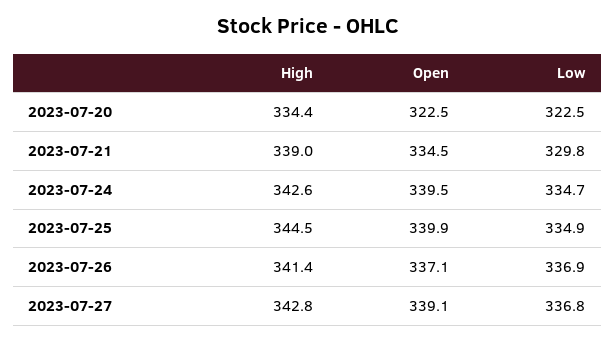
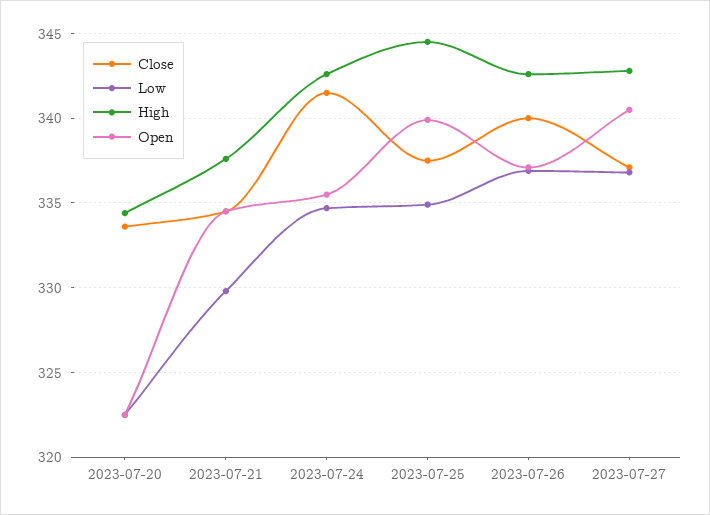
  {
    "High": {
      "2023-07-20": 334.4,
-     "2023-07-21": 339,
+     "2023-07-21": 337.5,
      "2023-07-24": 342.6,
      "2023-07-25": 344.5,
-     "2023-07-26": 341.4,
+     "2023-07-26": 342.5,
      "2023-07-27": 342.8
    },
    "Open": {
      "2023-07-20": 322.5,
      "2023-07-21": 334.5,
-     "2023-07-24": 339.5,
+     "2023-07-24": 335.5,
      "2023-07-25": 339.9,
      "2023-07-26": 337.1,
-     "2023-07-27": 339.1
+     "2023-07-27": 340.5
    },
    "Low": {
      "2023-07-20": 322.5,
      "2023-07-21": 329.8,
      "2023-07-24": 334.7,
      "2023-07-25": 334.9,
      "2023-07-26": 336.9,
      "2023-07-27": 336.8
-   }
+   },
+   "Close": {
+     "2023-07-20": 333.5,
+     "2023-07-21": 334.5,
+     "2023-07-24": 341.5,
+     "2023-07-25": 337.5,
+     "2023-07-26": 340,
+     "2023-07-27": 337
+   }
  }

